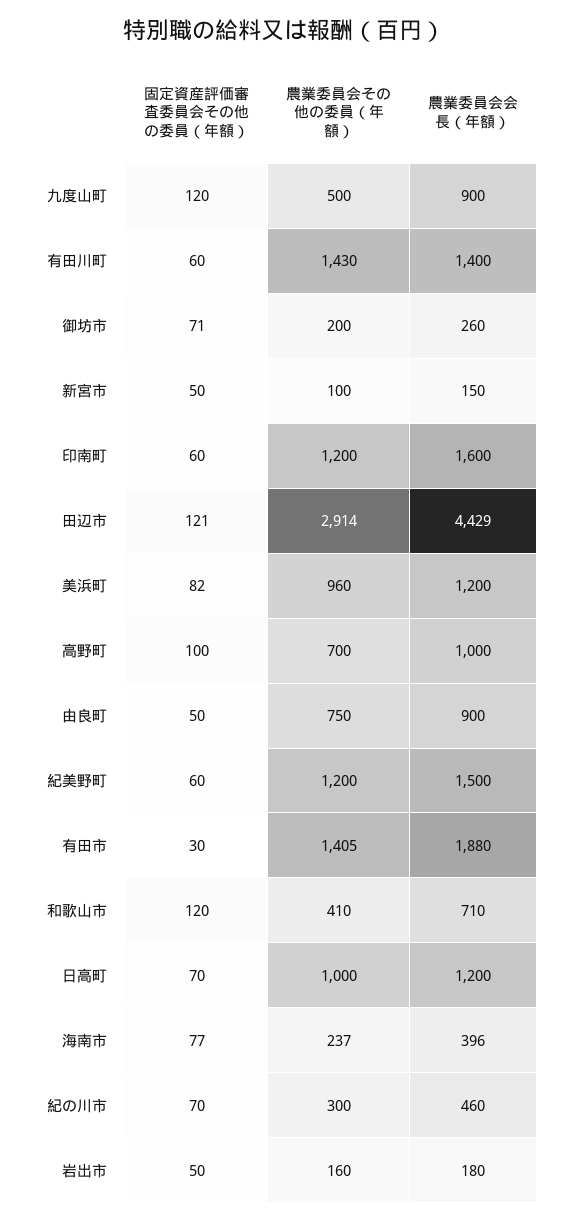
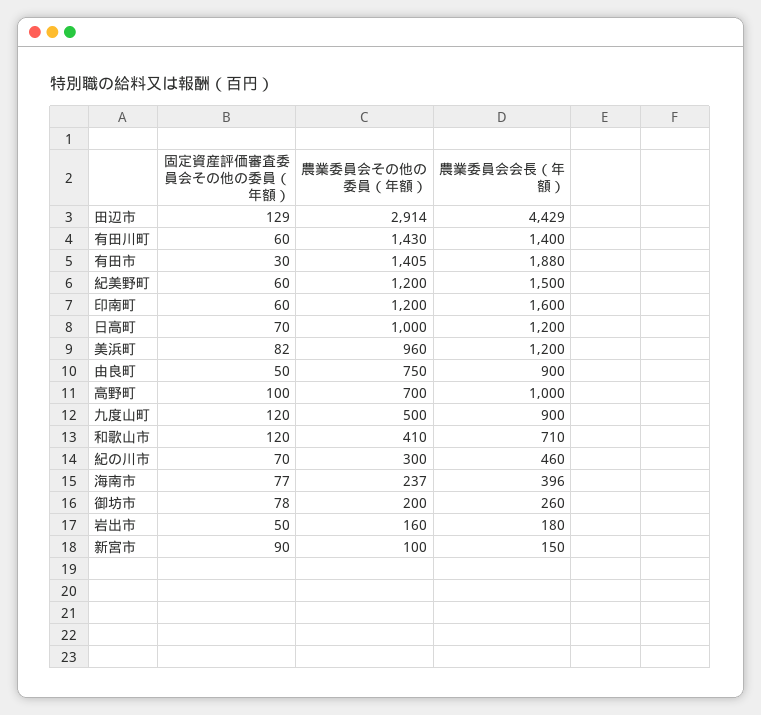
  {
    "固定資産評価審査委員会その他の委員（年額）": {
      "九度山町": 120,
      "有田川町": 60,
-     "御坊市": 71,
+     "御坊市": 78,
-     "新宮市": 50,
+     "新宮市": 90,
      "印南町": 60,
-     "田辺市": 121,
+     "田辺市": 129,
      "美浜町": 82,
      "高野町": 100,
      "由良町": 50,
      "紀美野町": 60,
      "有田市": 30,
      "和歌山市": 120,
      "日高町": 70,
      "海南市": 77,
      "紀の川市": 70,
      "岩出市": 50
    },
    "農業委員会その他の委員（年額）": {
      "九度山町": 500,
      "有田川町": 1430,
      "御坊市": 200,
      "新宮市": 100,
      "印南町": 1200,
      "田辺市": 2914,
      "美浜町": 960,
      "高野町": 700,
      "由良町": 750,
      "紀美野町": 1200,
      "有田市": 1405,
      "和歌山市": 410,
      "日高町": 1000,
      "海南市": 237,
      "紀の川市": 300,
      "岩出市": 160
    },
    "農業委員会会長（年額）": {
      "九度山町": 900,
      "有田川町": 1400,
      "御坊市": 260,
      "新宮市": 150,
      "印南町": 1600,
      "田辺市": 4429,
      "美浜町": 1200,
      "高野町": 1000,
      "由良町": 900,
      "紀美野町": 1500,
      "有田市": 1880,
      "和歌山市": 710,
      "日高町": 1200,
      "海南市": 396,
      "紀の川市": 460,
      "岩出市": 180
    }
  }

